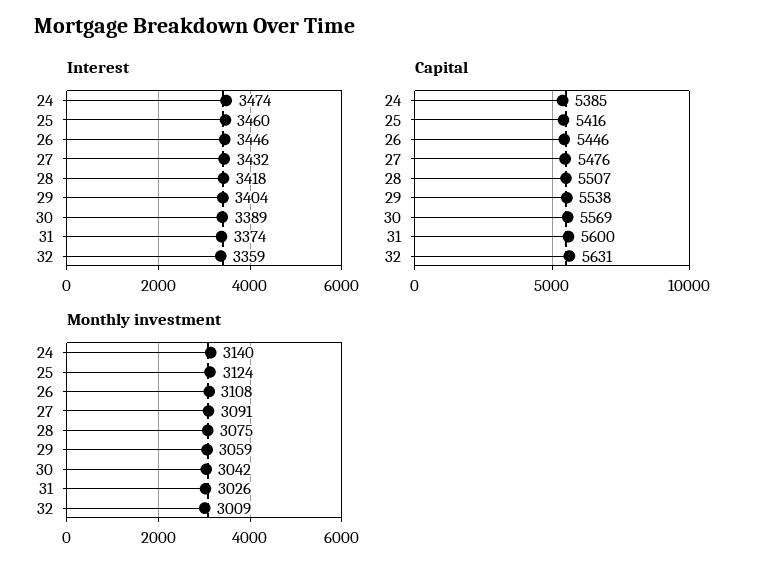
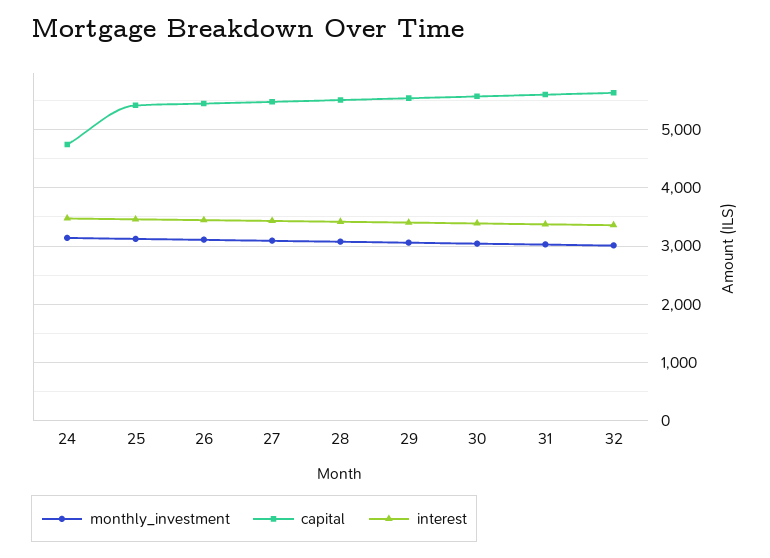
  {
    "Interest": {
      "24": 3474,
      "25": 3460,
      "26": 3446,
      "27": 3432,
      "28": 3418,
      "29": 3404,
      "30": 3389,
      "31": 3374,
      "32": 3359
    },
    "Capital": {
-     "24": 5385,
+     "24": 4800,
      "25": 5416,
      "26": 5446,
      "27": 5476,
      "28": 5507,
      "29": 5538,
      "30": 5569,
      "31": 5600,
      "32": 5631
    },
    "Monthly investment": {
      "24": 3140,
      "25": 3124,
      "26": 3108,
      "27": 3091,
      "28": 3075,
      "29": 3059,
      "30": 3042,
      "31": 3026,
      "32": 3009
    }
  }

